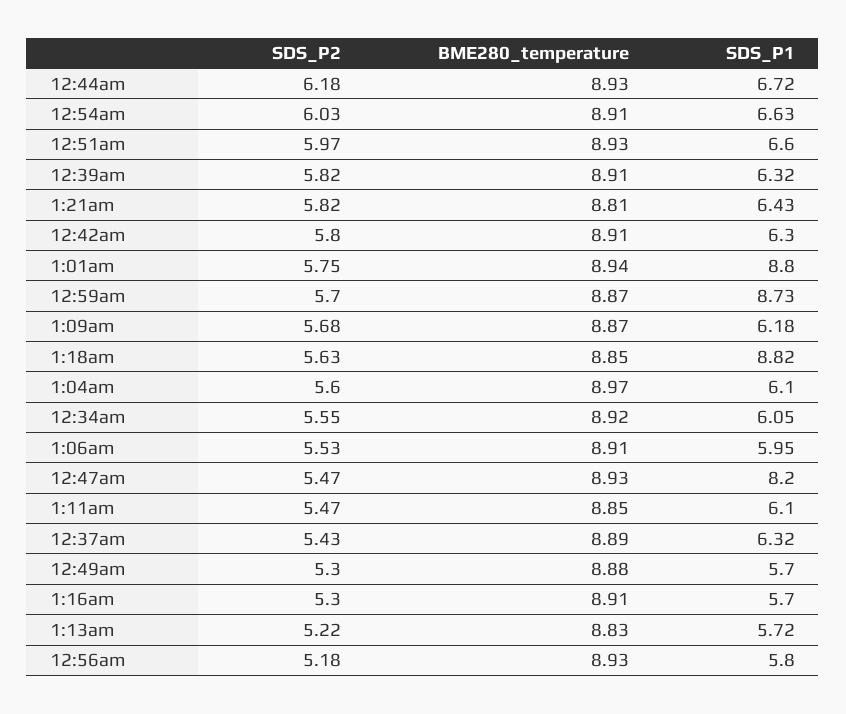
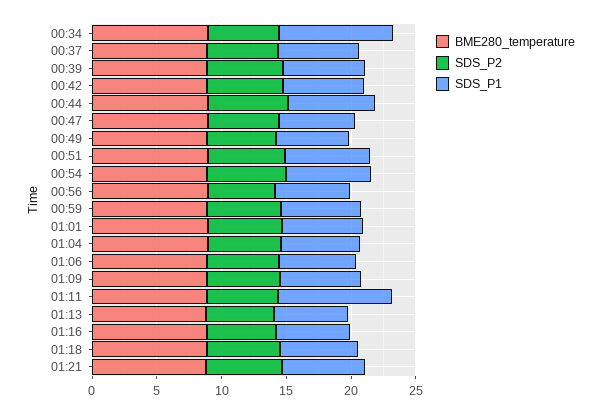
  {
    "SDS_P2": {
      "12:44am": 6.18,
      "12:54am": 6.03,
      "12:51am": 5.97,
      "12:39am": 5.82,
      "1:21am": 5.82,
      "12:42am": 5.8,
      "1:01am": 5.75,
      "12:59am": 5.7,
      "1:09am": 5.68,
      "1:18am": 5.63,
      "1:04am": 5.6,
      "12:34am": 5.55,
      "1:06am": 5.53,
      "12:47am": 5.47,
      "1:11am": 5.47,
      "12:37am": 5.43,
      "12:49am": 5.3,
      "1:16am": 5.3,
      "1:13am": 5.22,
      "12:56am": 5.18
    },
    "BME280_temperature": {
      "12:44am": 8.93,
      "12:54am": 8.91,
      "12:51am": 8.93,
      "12:39am": 8.91,
      "1:21am": 8.81,
      "12:42am": 8.91,
      "1:01am": 8.94,
      "12:59am": 8.87,
      "1:09am": 8.87,
      "1:18am": 8.85,
      "1:04am": 8.97,
      "12:34am": 8.92,
      "1:06am": 8.91,
      "12:47am": 8.93,
      "1:11am": 8.85,
      "12:37am": 8.89,
      "12:49am": 8.88,
      "1:16am": 8.91,
      "1:13am": 8.83,
      "12:56am": 8.93
    },
    "SDS_P1": {
      "12:44am": 6.72,
      "12:54am": 6.63,
      "12:51am": 6.6,
      "12:39am": 6.32,
      "1:21am": 6.43,
      "12:42am": 6.3,
-     "1:01am": 8.8,
+     "1:01am": 6,
-     "12:59am": 8.73,
+     "12:59am": 6,
      "1:09am": 6.18,
-     "1:18am": 8.82,
+     "1:18am": 6,
      "1:04am": 6.1,
-     "12:34am": 6.05,
+     "12:34am": 9,
      "1:06am": 5.95,
-     "12:47am": 8.2,
+     "12:47am": 6,
-     "1:11am": 6.1,
+     "1:11am": 9,
      "12:37am": 6.32,
      "12:49am": 5.7,
      "1:16am": 5.7,
      "1:13am": 5.72,
      "12:56am": 5.8
    }
  }

